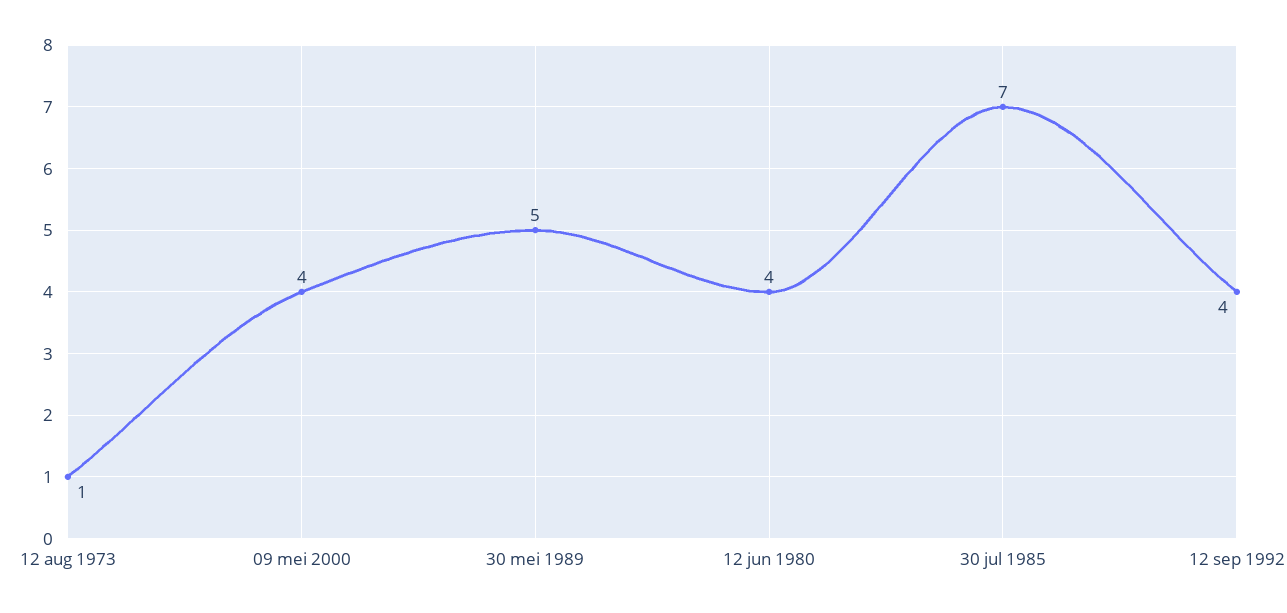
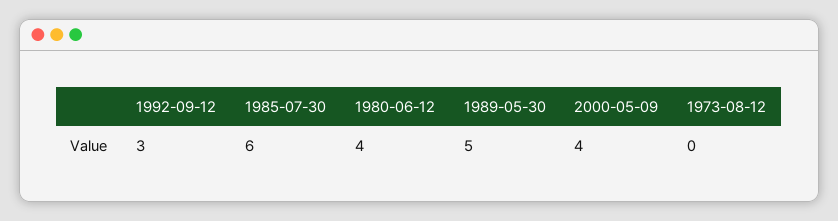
  {
-   "12 aug 1973": 1,
+   "12 aug 1973": 0,
    "09 mei 2000": 4,
    "30 mei 1989": 5,
    "12 jun 1980": 4,
-   "30 jul 1985": 7,
+   "30 jul 1985": 6,
-   "12 sep 1992": 4
+   "12 sep 1992": 3
  }

